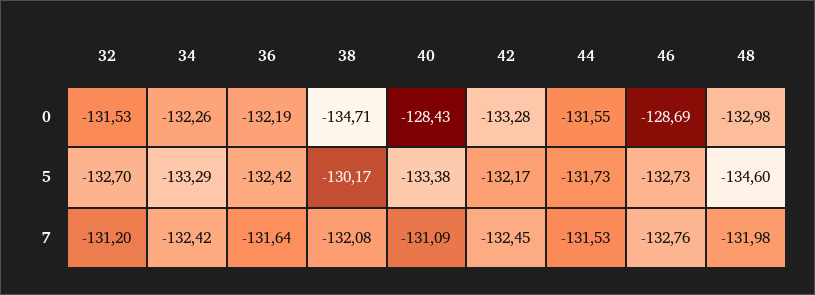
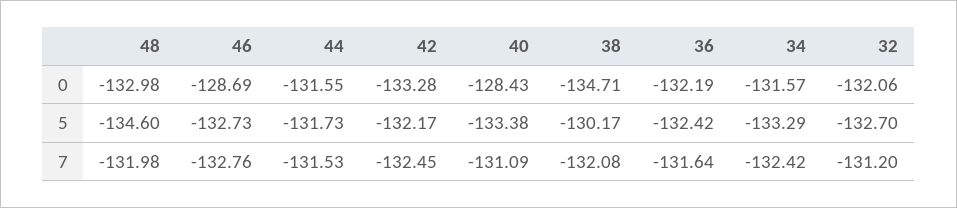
  {
    "32": {
-     "0": -131.53,
+     "0": -132.06,
      "5": -132.7,
      "7": -131.2
    },
    "34": {
-     "0": -132.26,
+     "0": -131.57,
      "5": -133.29,
      "7": -132.42
    },
    "36": {
      "0": -132.19,
      "5": -132.42,
      "7": -131.64
    },
    "38": {
      "0": -134.71,
      "5": -130.17,
      "7": -132.08
    },
    "40": {
      "0": -128.43,
      "5": -133.38,
      "7": -131.09
    },
    "42": {
      "0": -133.28,
      "5": -132.17,
      "7": -132.45
    },
    "44": {
      "0": -131.55,
      "5": -131.73,
      "7": -131.53
    },
    "46": {
      "0": -128.69,
      "5": -132.73,
      "7": -132.76
    },
    "48": {
      "0": -132.98,
      "5": -134.6,
      "7": -131.98
    }
  }

